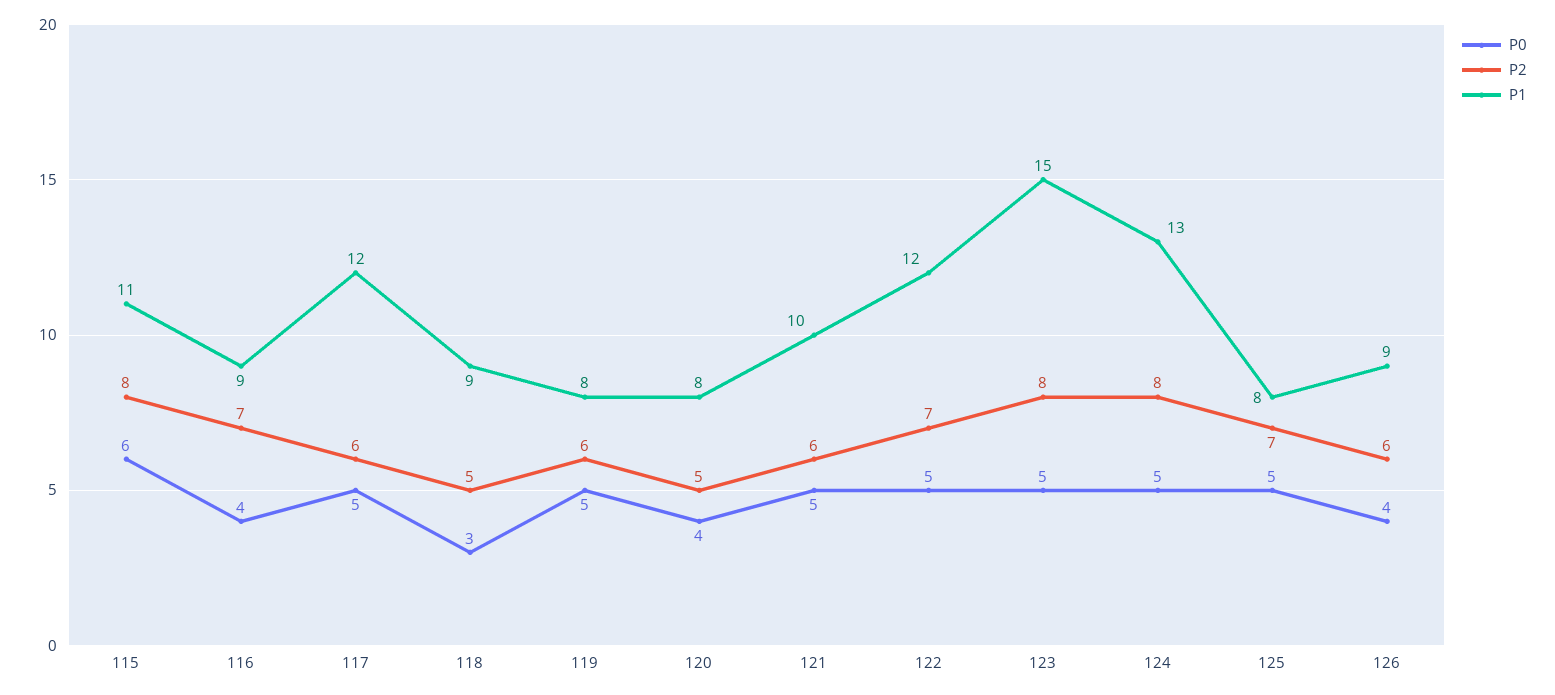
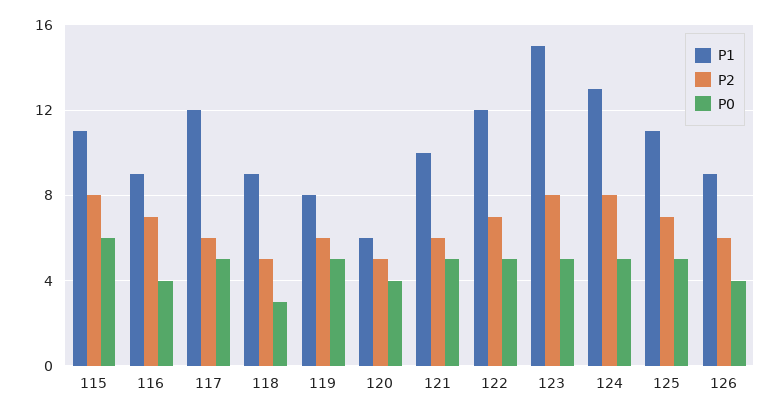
  {
    "P0": {
      "115": 6,
      "116": 4,
      "117": 5,
      "118": 3,
      "119": 5,
      "120": 4,
      "121": 5,
      "122": 5,
      "123": 5,
      "124": 5,
      "125": 5,
      "126": 4
    },
    "P2": {
      "115": 8,
      "116": 7,
      "117": 6,
      "118": 5,
      "119": 6,
      "120": 5,
      "121": 6,
      "122": 7,
      "123": 8,
      "124": 8,
      "125": 7,
      "126": 6
    },
    "P1": {
      "115": 11,
      "116": 9,
      "117": 12,
      "118": 9,
      "119": 8,
-     "120": 8,
+     "120": 6,
      "121": 10,
      "122": 12,
      "123": 15,
      "124": 13,
-     "125": 8,
+     "125": 11,
      "126": 9
    }
  }

